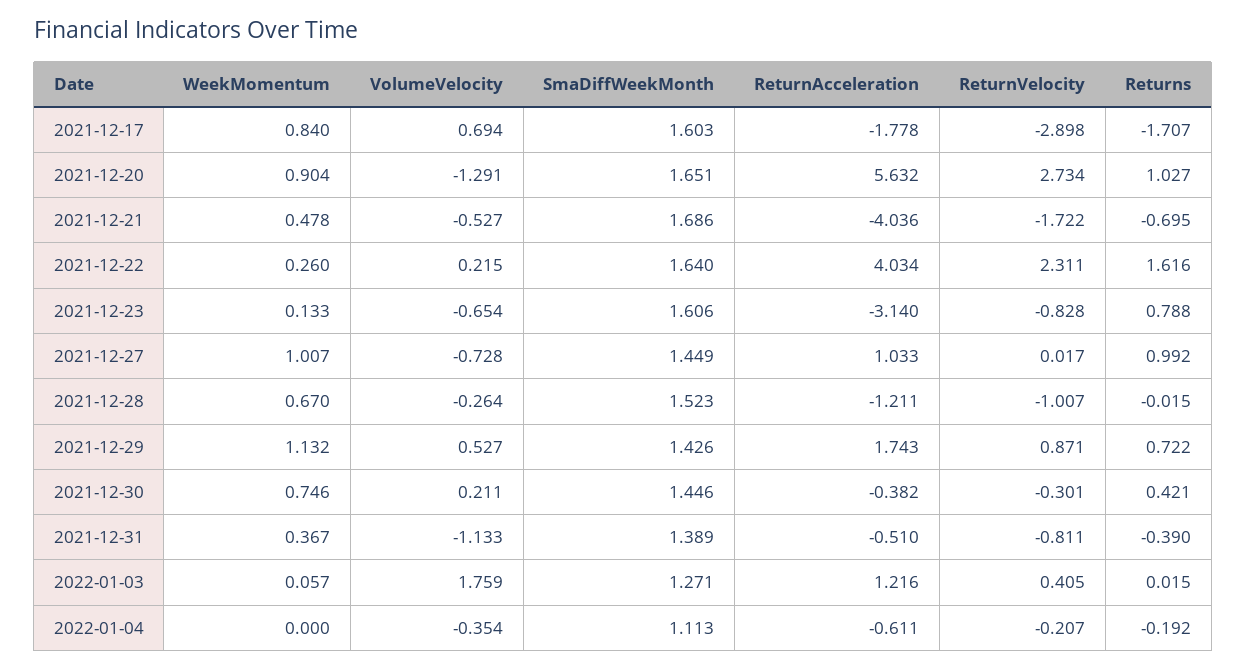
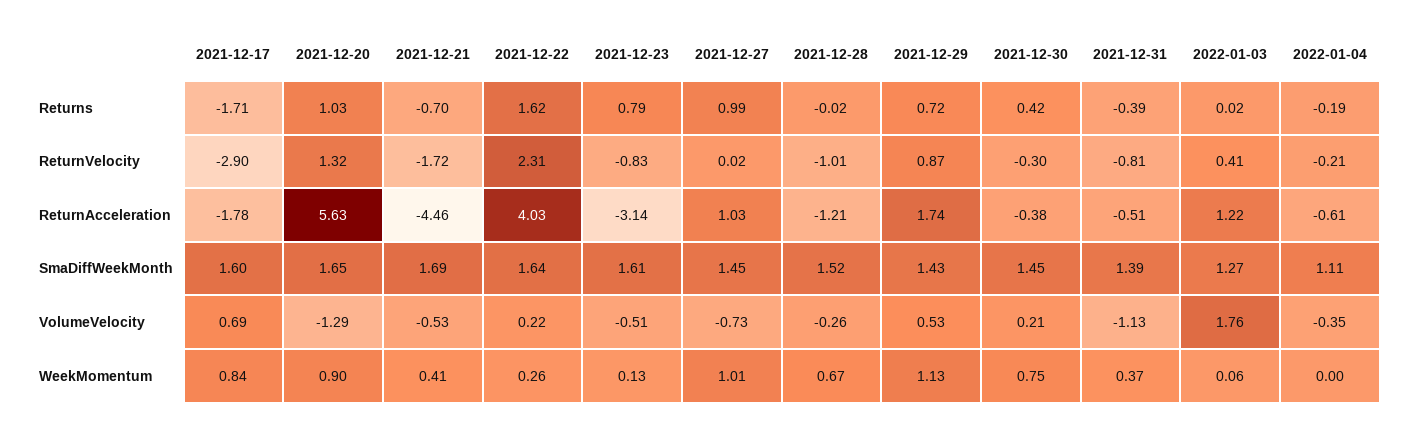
  {
    "WeekMomentum": {
      "2021-12-17": 0.84,
      "2021-12-20": 0.904,
-     "2021-12-21": 0.478,
+     "2021-12-21": 0.41,
      "2021-12-22": 0.26,
      "2021-12-23": 0.133,
      "2021-12-27": 1.007,
      "2021-12-28": 0.67,
      "2021-12-29": 1.132,
      "2021-12-30": 0.746,
      "2021-12-31": 0.367,
      "2022-01-03": 0.057,
      "2022-01-04": 0
    },
    "VolumeVelocity": {
      "2021-12-17": 0.694,
      "2021-12-20": -1.291,
      "2021-12-21": -0.527,
      "2021-12-22": 0.215,
-     "2021-12-23": -0.654,
+     "2021-12-23": -0.51,
      "2021-12-27": -0.728,
      "2021-12-28": -0.264,
      "2021-12-29": 0.527,
      "2021-12-30": 0.211,
      "2021-12-31": -1.133,
      "2022-01-03": 1.759,
      "2022-01-04": -0.354
    },
    "SmaDiffWeekMonth": {
      "2021-12-17": 1.603,
      "2021-12-20": 1.651,
      "2021-12-21": 1.686,
      "2021-12-22": 1.64,
      "2021-12-23": 1.606,
      "2021-12-27": 1.449,
      "2021-12-28": 1.523,
      "2021-12-29": 1.426,
      "2021-12-30": 1.446,
      "2021-12-31": 1.389,
      "2022-01-03": 1.271,
      "2022-01-04": 1.113
    },
    "ReturnAcceleration": {
      "2021-12-17": -1.778,
      "2021-12-20": 5.632,
-     "2021-12-21": -4.036,
+     "2021-12-21": -4.46,
      "2021-12-22": 4.034,
      "2021-12-23": -3.14,
      "2021-12-27": 1.033,
      "2021-12-28": -1.211,
      "2021-12-29": 1.743,
      "2021-12-30": -0.382,
      "2021-12-31": -0.51,
      "2022-01-03": 1.216,
      "2022-01-04": -0.611
    },
    "ReturnVelocity": {
      "2021-12-17": -2.898,
-     "2021-12-20": 2.734,
+     "2021-12-20": 1.32,
      "2021-12-21": -1.722,
      "2021-12-22": 2.311,
      "2021-12-23": -0.828,
      "2021-12-27": 0.017,
      "2021-12-28": -1.007,
      "2021-12-29": 0.871,
      "2021-12-30": -0.301,
      "2021-12-31": -0.811,
      "2022-01-03": 0.405,
      "2022-01-04": -0.207
    },
    "Returns": {
      "2021-12-17": -1.707,
      "2021-12-20": 1.027,
      "2021-12-21": -0.695,
      "2021-12-22": 1.616,
      "2021-12-23": 0.788,
      "2021-12-27": 0.992,
      "2021-12-28": -0.015,
      "2021-12-29": 0.722,
      "2021-12-30": 0.421,
      "2021-12-31": -0.39,
      "2022-01-03": 0.015,
      "2022-01-04": -0.192
    }
  }

